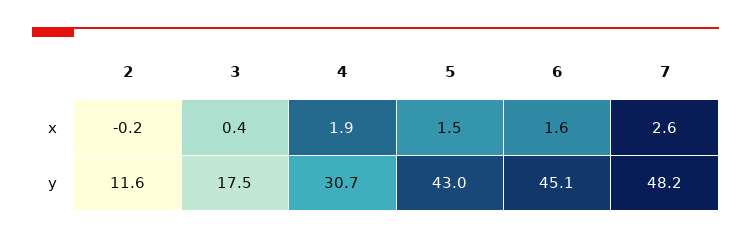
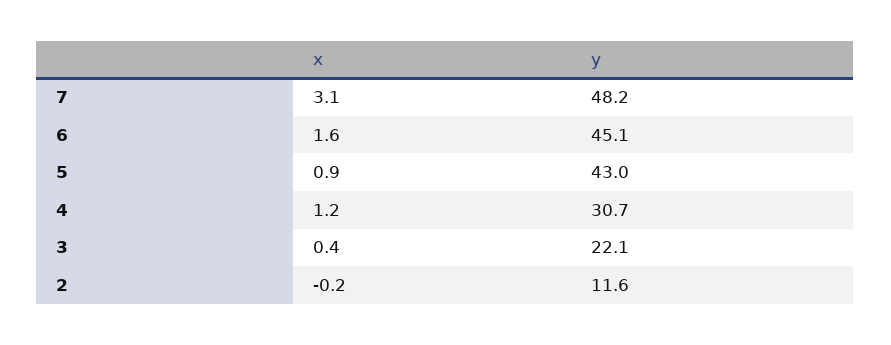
  {
    "2": {
      "x": -0.2,
      "y": 11.6
    },
    "3": {
      "x": 0.4,
-     "y": 17.5
+     "y": 22.1
    },
    "4": {
-     "x": 1.9,
+     "x": 1.2,
      "y": 30.7
    },
    "5": {
-     "x": 1.5,
+     "x": 0.9,
      "y": 43
    },
    "6": {
      "x": 1.6,
      "y": 45.1
    },
    "7": {
-     "x": 2.6,
+     "x": 3.1,
      "y": 48.2
    }
  }

